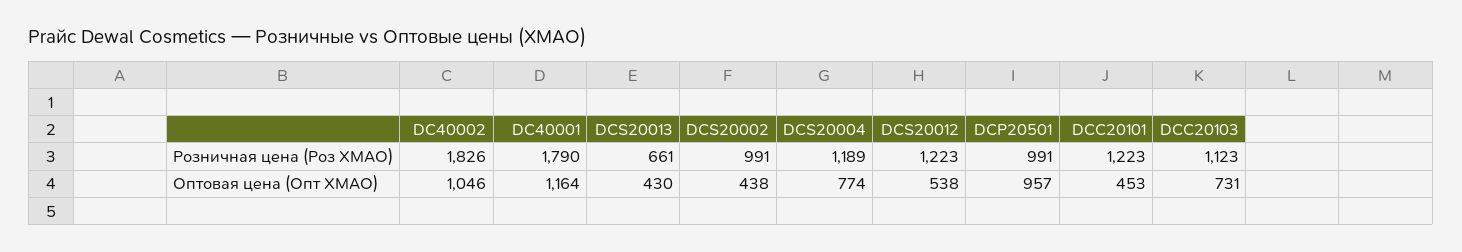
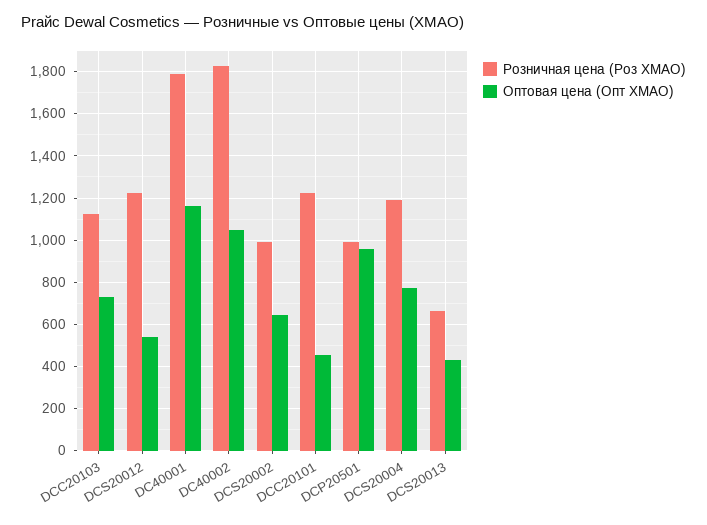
  {
    "Розничная цена (Роз ХМАО)": {
      "DC40002": 1826,
      "DC40001": 1790,
      "DCS20013": 661,
      "DCS20002": 991,
      "DCS20004": 1189,
      "DCS20012": 1223,
      "DCP20501": 991,
      "DCC20101": 1223,
      "DCC20103": 1123
    },
    "Оптовая цена (Опт ХМАО)": {
      "DC40002": 1046,
      "DC40001": 1164,
      "DCS20013": 430,
-     "DCS20002": 438,
+     "DCS20002": 650,
      "DCS20004": 774,
      "DCS20012": 538,
      "DCP20501": 957,
      "DCC20101": 453,
      "DCC20103": 731
    }
  }

